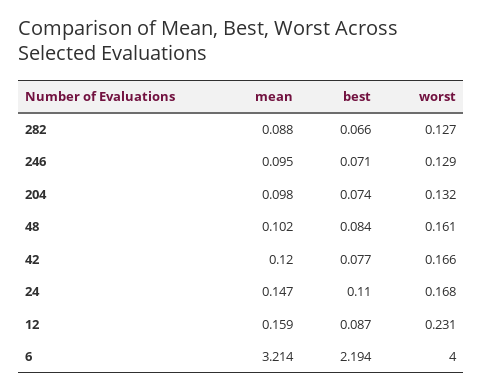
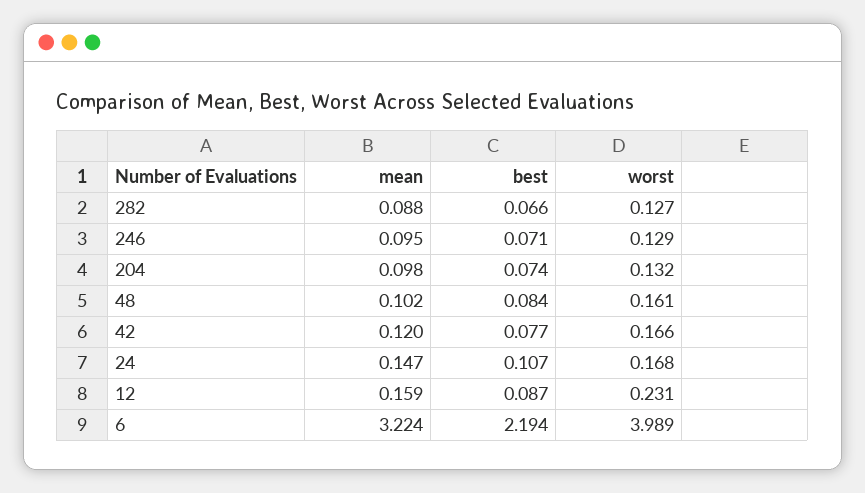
  {
    "mean": {
      "282": 0.088,
      "246": 0.095,
      "204": 0.098,
      "48": 0.102,
      "42": 0.12,
      "24": 0.147,
      "12": 0.159,
-     "6": 3.214
+     "6": 3.224
    },
    "best": {
      "282": 0.066,
      "246": 0.071,
      "204": 0.074,
      "48": 0.084,
      "42": 0.077,
-     "24": 0.11,
+     "24": 0.107,
      "12": 0.087,
      "6": 2.194
    },
    "worst": {
      "282": 0.127,
      "246": 0.129,
      "204": 0.132,
      "48": 0.161,
      "42": 0.166,
      "24": 0.168,
      "12": 0.231,
-     "6": 4
+     "6": 3.989
    }
  }

